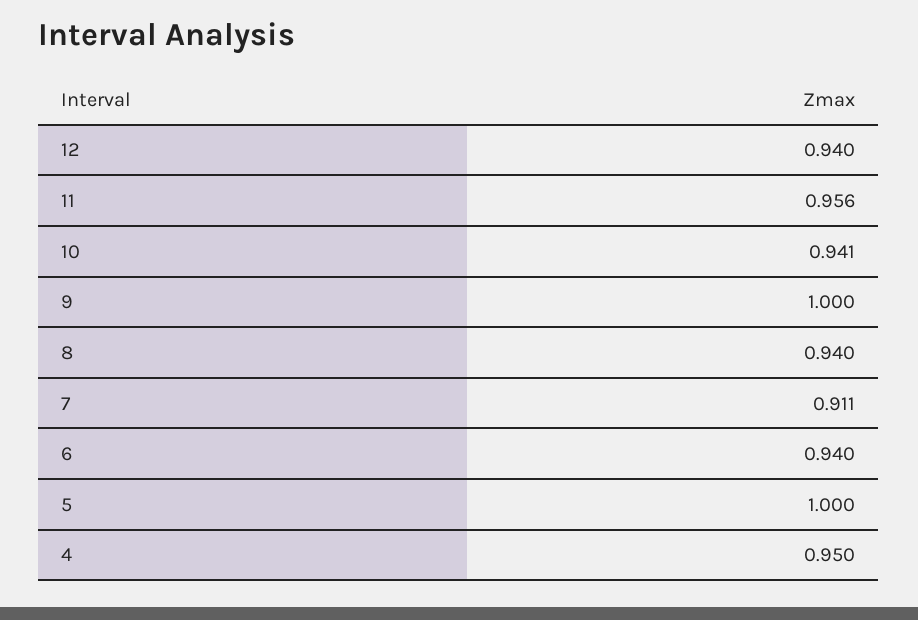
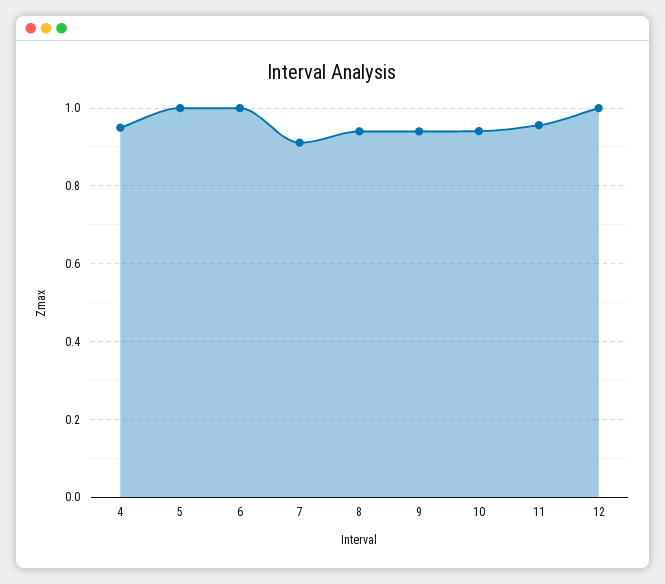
  {
-   "12": 0.94,
+   "12": 1,
    "11": 0.956,
    "10": 0.941,
-   "9": 1,
+   "9": 0.94,
    "8": 0.94,
    "7": 0.911,
-   "6": 0.94,
+   "6": 1,
    "5": 1,
    "4": 0.95
  }

